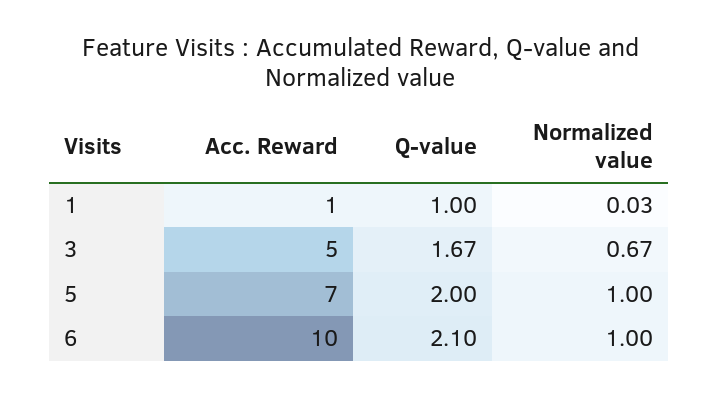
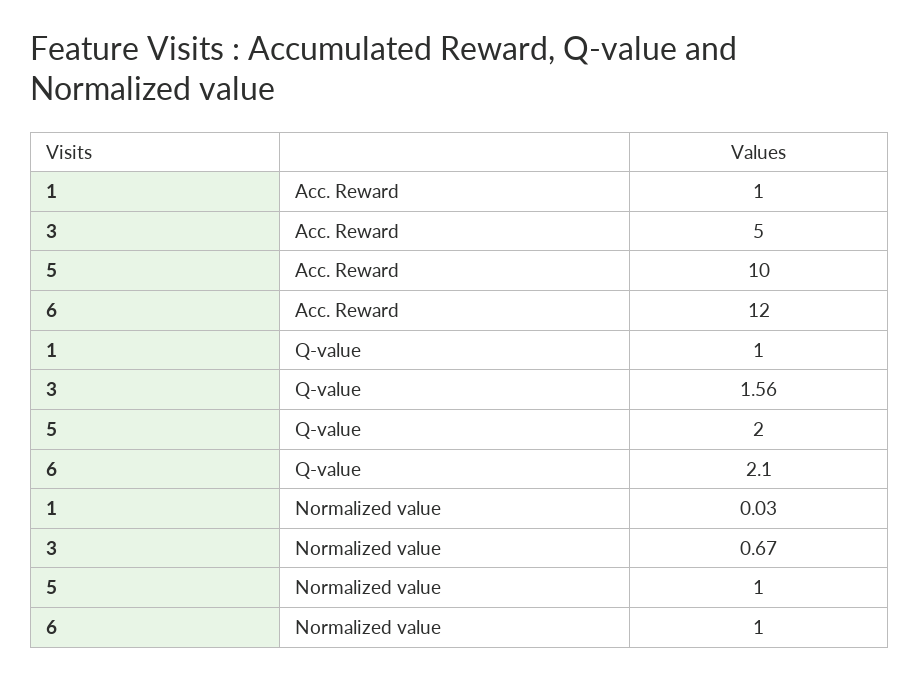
  {
    "Acc. Reward": {
      "1": 1,
      "3": 5,
-     "5": 7,
+     "5": 10,
-     "6": 10
+     "6": 12
    },
    "Q-value": {
      "1": 1,
-     "3": 1.67,
+     "3": 1.56,
      "5": 2,
      "6": 2.1
    },
    "Normalized value": {
      "1": 0.03,
      "3": 0.67,
      "5": 1,
      "6": 1
    }
  }

